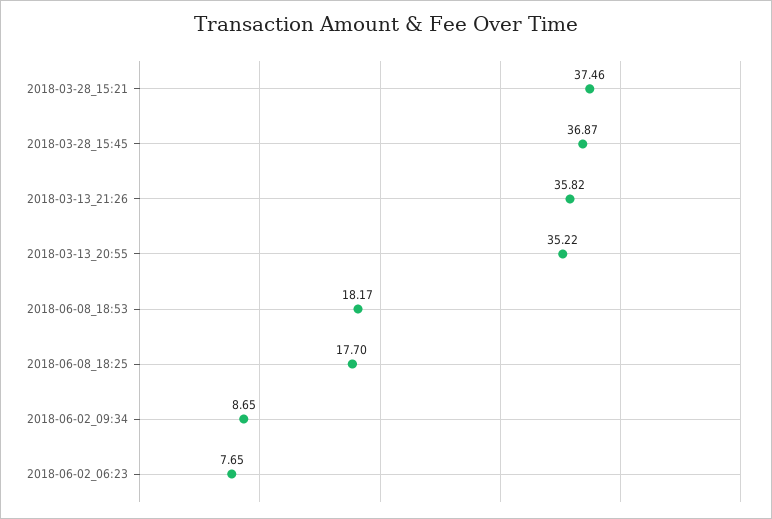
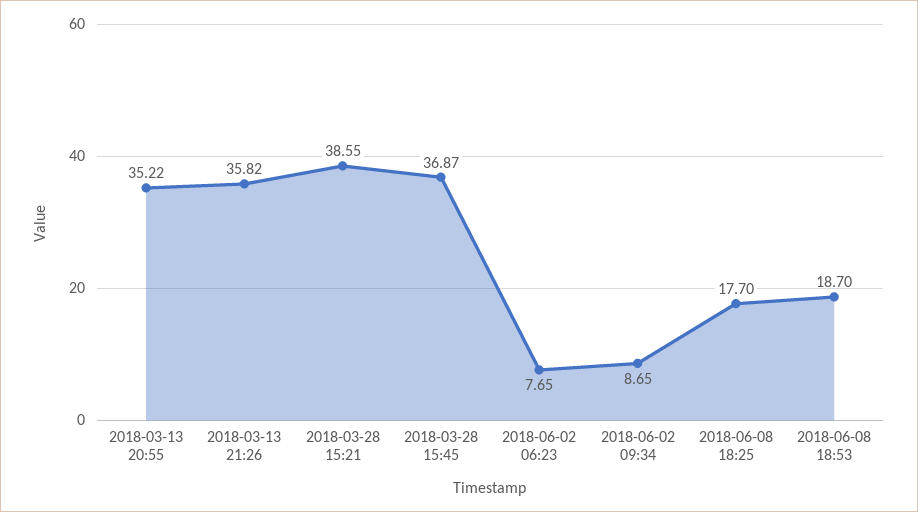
  {
-   "2018-03-28_15:21": 37.46,
+   "2018-03-28_15:21": 38.55,
    "2018-03-28_15:45": 36.87,
    "2018-03-13_21:26": 35.82,
    "2018-03-13_20:55": 35.22,
-   "2018-06-08_18:53": 18.17,
+   "2018-06-08_18:53": 18.7,
    "2018-06-08_18:25": 17.7,
    "2018-06-02_09:34": 8.65,
    "2018-06-02_06:23": 7.65
  }

